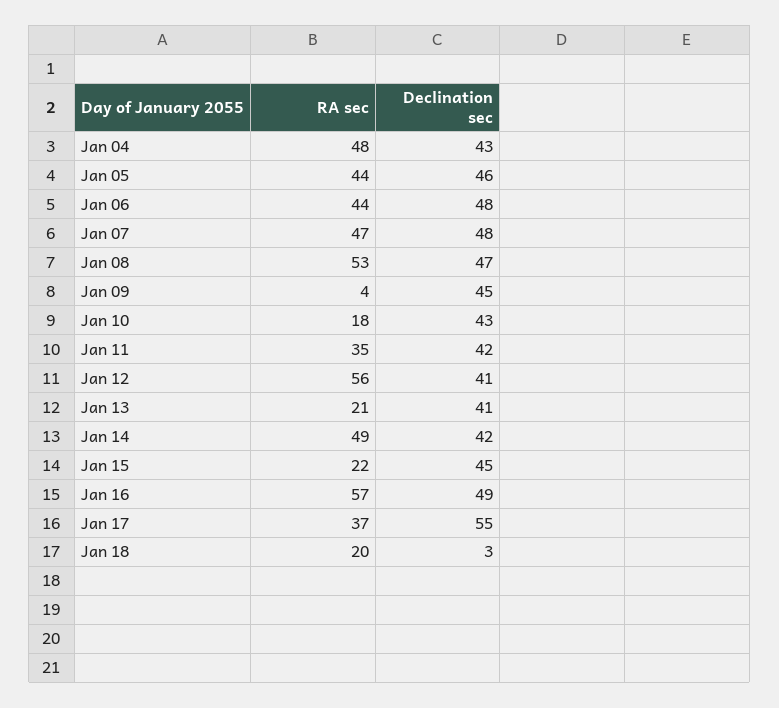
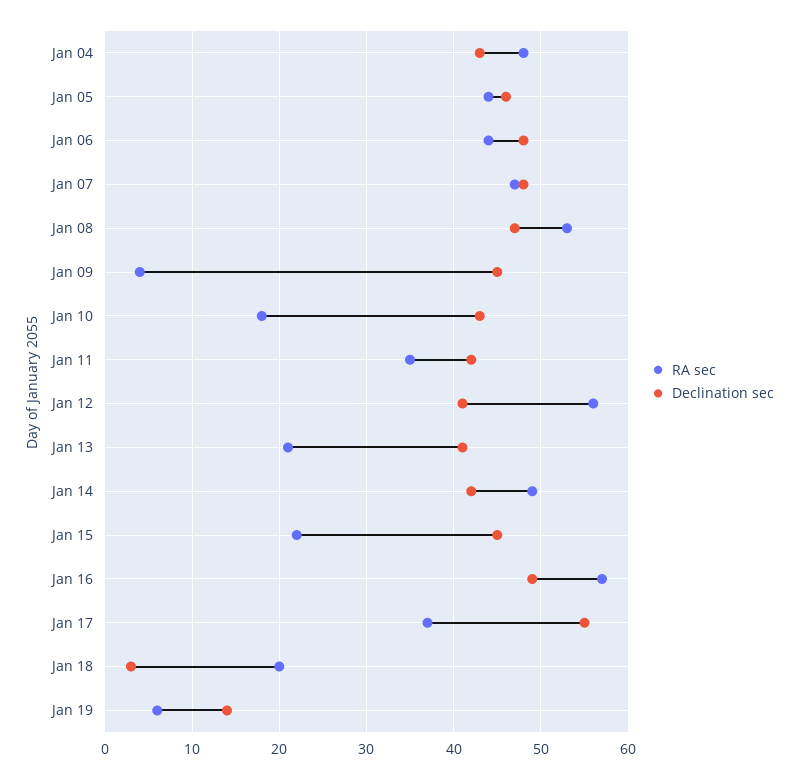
  {
    "RA sec": {
      "Jan 04": 48,
      "Jan 05": 44,
      "Jan 06": 44,
      "Jan 07": 47,
      "Jan 08": 53,
      "Jan 09": 4,
      "Jan 10": 18,
      "Jan 11": 35,
      "Jan 12": 56,
      "Jan 13": 21,
      "Jan 14": 49,
      "Jan 15": 22,
      "Jan 16": 57,
      "Jan 17": 37,
-     "Jan 18": 20
+     "Jan 18": 20,
+     "Jan 19": 6
    },
    "Declination sec": {
      "Jan 04": 43,
      "Jan 05": 46,
      "Jan 06": 48,
      "Jan 07": 48,
      "Jan 08": 47,
      "Jan 09": 45,
      "Jan 10": 43,
      "Jan 11": 42,
      "Jan 12": 41,
      "Jan 13": 41,
      "Jan 14": 42,
      "Jan 15": 45,
      "Jan 16": 49,
      "Jan 17": 55,
-     "Jan 18": 3
+     "Jan 18": 3,
+     "Jan 19": 14
    }
  }

